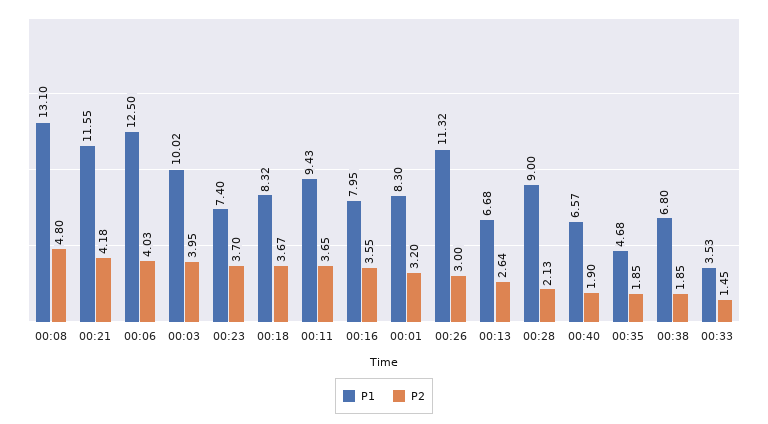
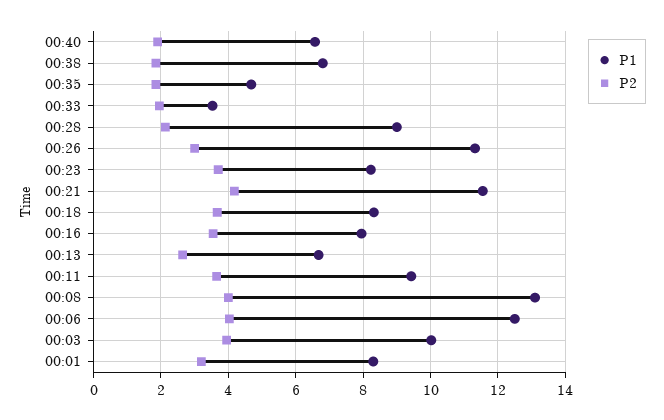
  {
    "P1": {
      "00:08": 13.1,
      "00:21": 11.55,
      "00:06": 12.5,
      "00:03": 10.02,
-     "00:23": 7.4,
+     "00:23": 8.2,
      "00:18": 8.32,
      "00:11": 9.43,
      "00:16": 7.95,
      "00:01": 8.3,
      "00:26": 11.32,
      "00:13": 6.68,
      "00:28": 9,
      "00:40": 6.57,
      "00:35": 4.68,
      "00:38": 6.8,
      "00:33": 3.53
    },
    "P2": {
-     "00:08": 4.8,
+     "00:08": 4,
      "00:21": 4.18,
      "00:06": 4.03,
      "00:03": 3.95,
      "00:23": 3.7,
      "00:18": 3.67,
      "00:11": 3.65,
      "00:16": 3.55,
      "00:01": 3.2,
      "00:26": 3,
      "00:13": 2.64,
      "00:28": 2.13,
      "00:40": 1.9,
      "00:35": 1.85,
      "00:38": 1.85,
-     "00:33": 1.45
+     "00:33": 2
    }
  }

